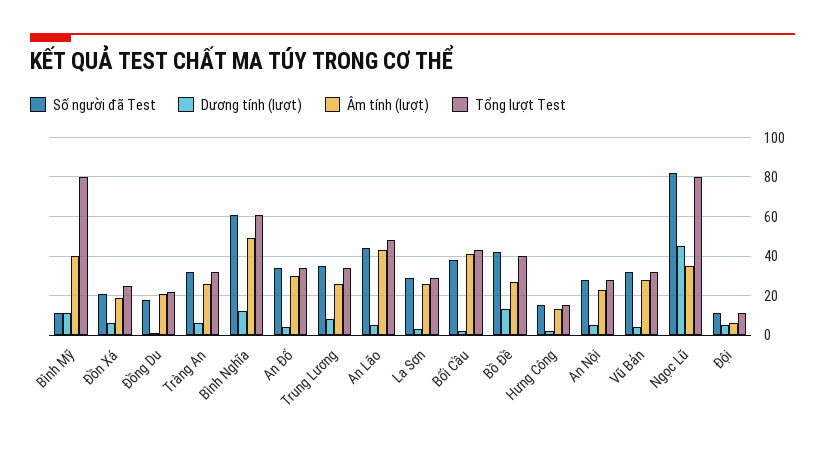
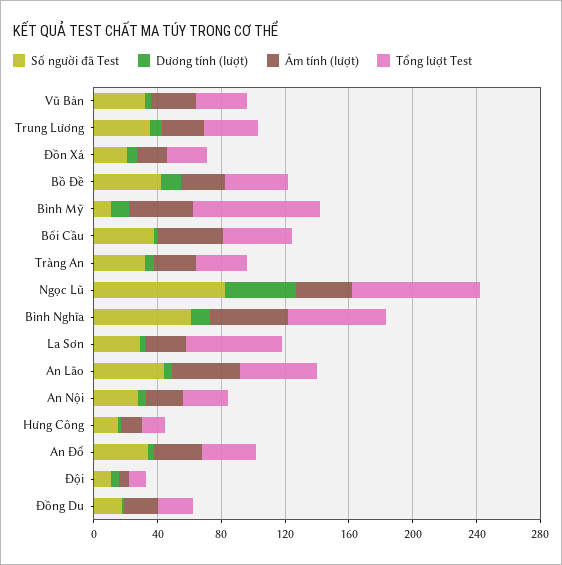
  {
    "Số người đã Test": {
      "Bình Mỹ": 10,
      "Đồn Xá": 20,
      "Đồng Du": 20,
      "Tràng An": 30,
      "Bình Nghĩa": 60,
      "An Đổ": 35,
      "Trung Lương": 35,
      "An Lão": 45,
      "La Sơn": 30,
      "Bối Cầu": 40,
      "Bồ Đề": 40,
      "Hưng Công": 15,
      "An Nội": 30,
      "Vũ Bản": 30,
      "Ngọc Lũ": 80,
      "Đội": 10
    },
    "Dương tính (lượt)": {
      "Bình Mỹ": 10,
      "Đồn Xá": 5,
      "Đồng Du": 0,
      "Tràng An": 5,
      "Bình Nghĩa": 10,
      "An Đổ": 5,
      "Trung Lương": 10,
      "An Lão": 5,
      "La Sơn": 5,
      "Bối Cầu": 0,
      "Bồ Đề": 15,
      "Hưng Công": 0,
      "An Nội": 5,
      "Vũ Bản": 5,
      "Ngọc Lũ": 45,
      "Đội": 5
    },
    "Âm tính (lượt)": {
      "Bình Mỹ": 40,
      "Đồn Xá": 20,
      "Đồng Du": 20,
      "Tràng An": 25,
      "Bình Nghĩa": 50,
      "An Đổ": 30,
      "Trung Lương": 25,
      "An Lão": 45,
      "La Sơn": 25,
      "Bối Cầu": 40,
      "Bồ Đề": 25,
      "Hưng Công": 15,
      "An Nội": 25,
      "Vũ Bản": 30,
      "Ngọc Lũ": 35,
      "Đội": 5
    },
    "Tổng lượt Test": {
      "Bình Mỹ": 80,
      "Đồn Xá": 25,
      "Đồng Du": 20,
      "Tràng An": 30,
      "Bình Nghĩa": 60,
      "An Đổ": 35,
      "Trung Lương": 35,
      "An Lão": 50,
-     "La Sơn": 30,
+     "La Sơn": 60,
      "Bối Cầu": 45,
      "Bồ Đề": 40,
      "Hưng Công": 15,
      "An Nội": 30,
      "Vũ Bản": 30,
      "Ngọc Lũ": 80,
      "Đội": 10
    }
  }

